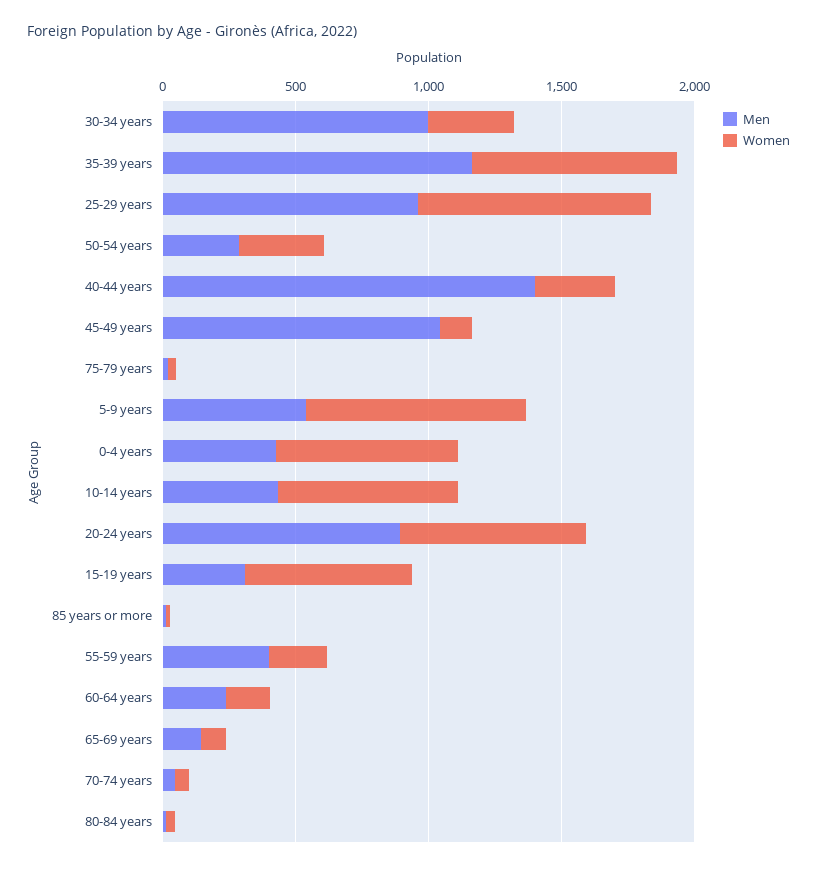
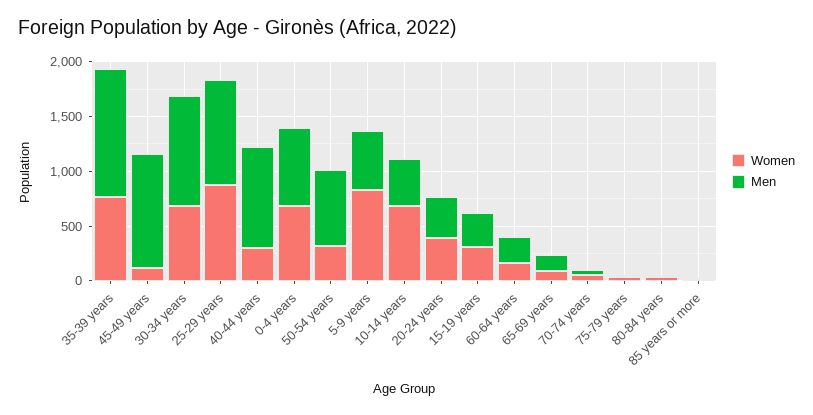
  {
    "Men": {
      "30-34 years": 1000,
      "35-39 years": 1200,
      "25-29 years": 1000,
-     "50-54 years": 300,
+     "50-54 years": 700,
-     "40-44 years": 1400,
+     "40-44 years": 900,
      "45-49 years": 1000,
      "75-79 years": 0,
      "5-9 years": 500,
-     "0-4 years": 400,
+     "0-4 years": 700,
      "10-14 years": 400,
-     "20-24 years": 900,
+     "20-24 years": 400,
      "15-19 years": 300,
      "85 years or more": 0,
-     "55-59 years": 400,
      "60-64 years": 200,
      "65-69 years": 100,
      "70-74 years": 0,
      "80-84 years": 0
    },
    "Women": {
-     "30-34 years": 300,
+     "30-34 years": 700,
      "35-39 years": 800,
      "25-29 years": 900,
      "50-54 years": 300,
      "40-44 years": 300,
      "45-49 years": 100,
      "75-79 years": 0,
      "5-9 years": 800,
      "0-4 years": 700,
      "10-14 years": 700,
-     "20-24 years": 700,
+     "20-24 years": 400,
-     "15-19 years": 600,
+     "15-19 years": 300,
      "85 years or more": 0,
-     "55-59 years": 200,
      "60-64 years": 200,
      "65-69 years": 100,
      "70-74 years": 100,
      "80-84 years": 0
    }
  }

